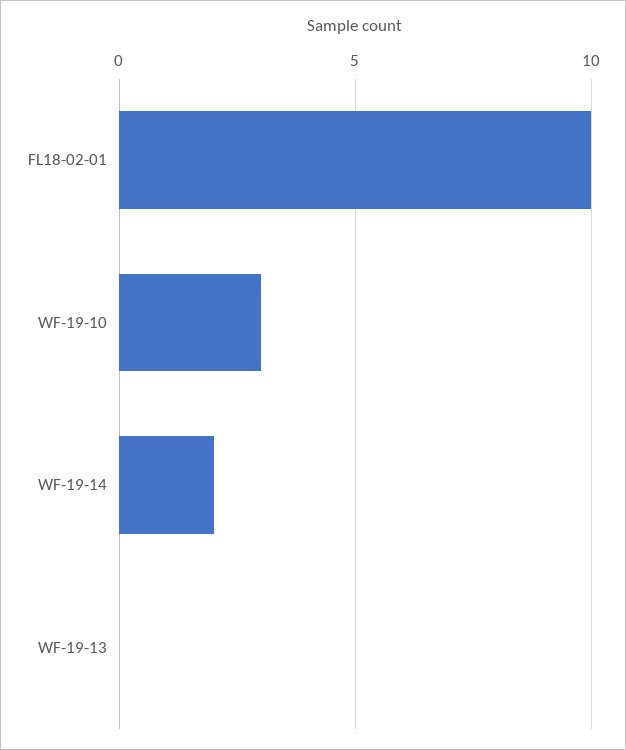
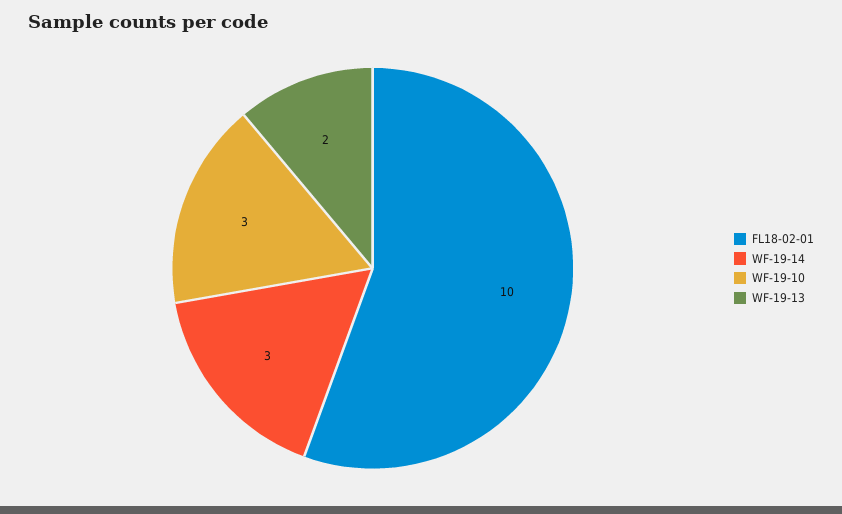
  {
    "FL18-02-01": 10,
    "WF-19-10": 3,
-   "WF-19-14": 2,
+   "WF-19-14": 3,
-   "WF-19-13": 0
+   "WF-19-13": 2
  }

